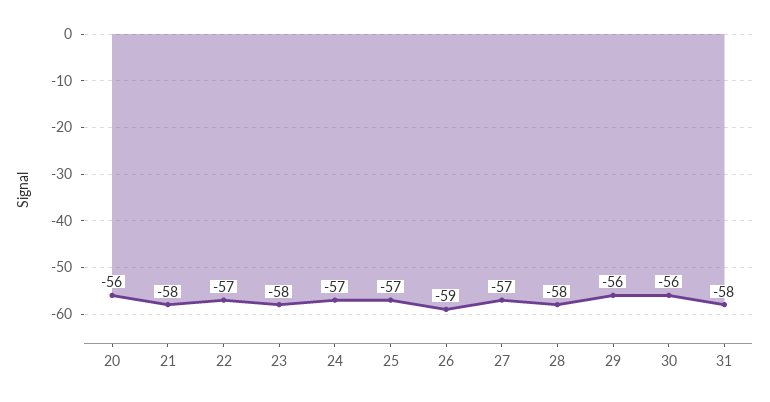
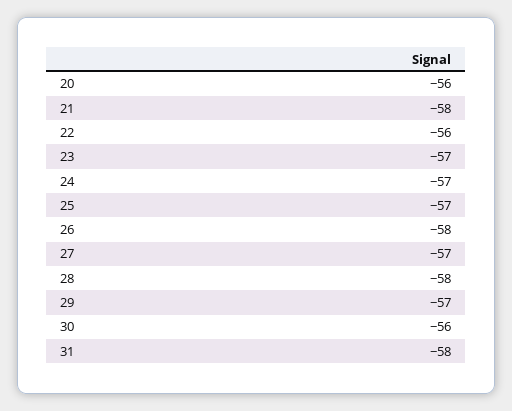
  {
    "20": -56,
    "21": -58,
-   "22": -57,
+   "22": -56,
-   "23": -58,
+   "23": -57,
    "24": -57,
    "25": -57,
-   "26": -59,
+   "26": -58,
    "27": -57,
    "28": -58,
-   "29": -56,
+   "29": -57,
    "30": -56,
    "31": -58
  }

